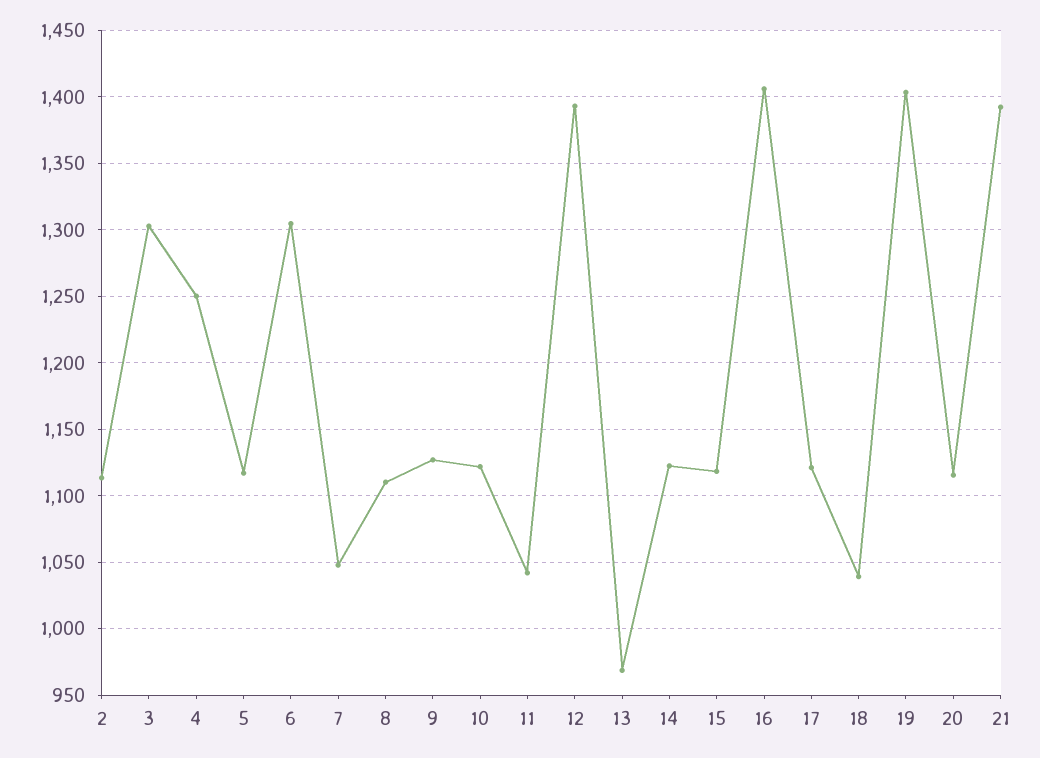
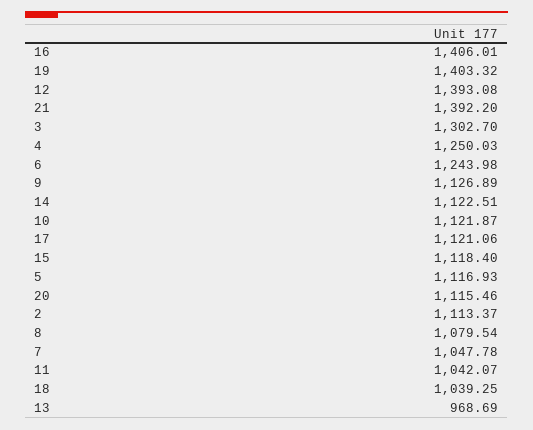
  {
    "2": 1113.37,
    "3": 1302.7,
    "4": 1250.03,
    "5": 1116.93,
-   "6": 1305,
+   "6": 1243.98,
    "7": 1047.78,
-   "8": 1110,
+   "8": 1079.54,
    "9": 1126.89,
    "10": 1121.87,
    "11": 1042.07,
    "12": 1393.08,
    "13": 968.69,
    "14": 1122.51,
    "15": 1118.4,
    "16": 1406.01,
    "17": 1121.06,
    "18": 1039.25,
    "19": 1403.32,
    "20": 1115.46,
    "21": 1392.2
  }

